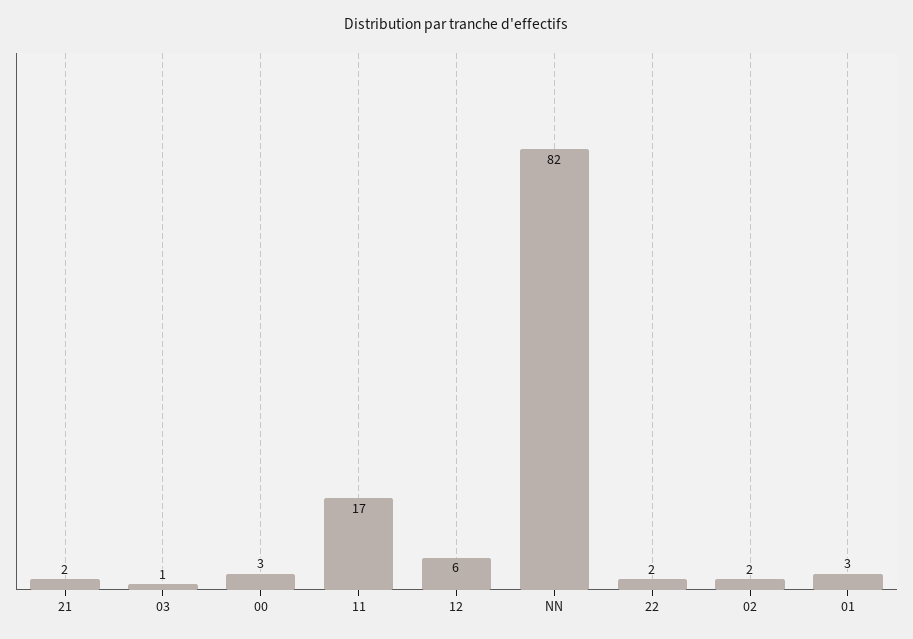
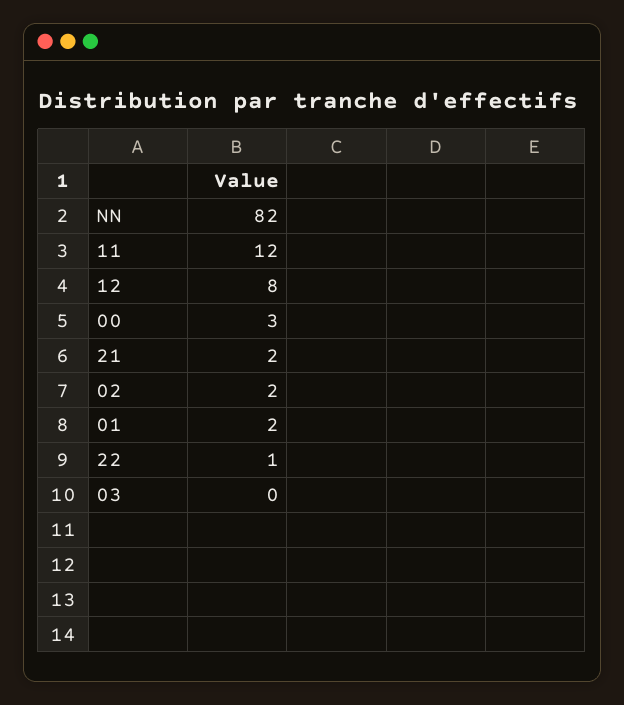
  {
    "21": 2,
-   "03": 1,
+   "03": 0,
    "00": 3,
-   "11": 17,
+   "11": 12,
-   "12": 6,
+   "12": 8,
    "NN": 82,
-   "22": 2,
+   "22": 1,
    "02": 2,
-   "01": 3
+   "01": 2
  }

